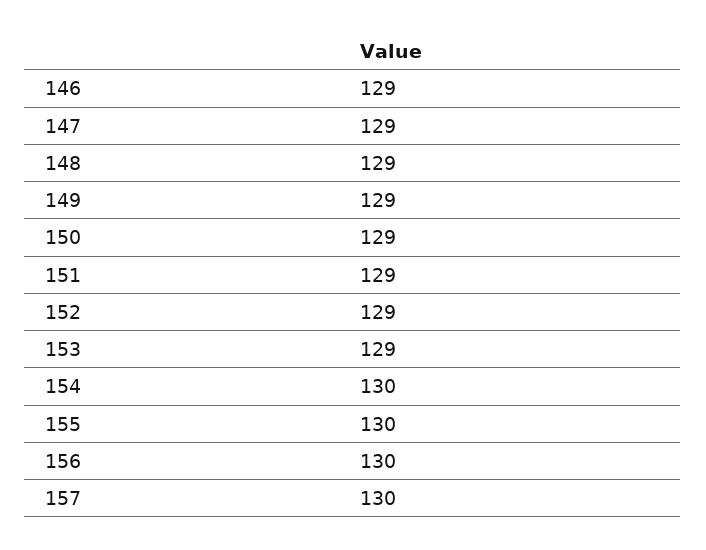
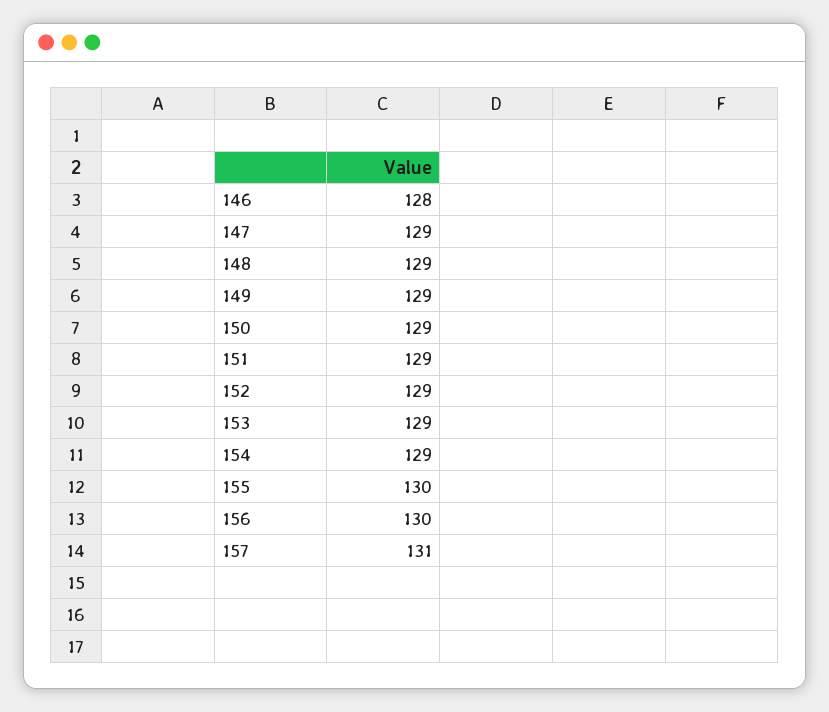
  {
-   "146": 129,
+   "146": 128,
    "147": 129,
    "148": 129,
    "149": 129,
    "150": 129,
    "151": 129,
    "152": 129,
    "153": 129,
-   "154": 130,
+   "154": 129,
    "155": 130,
    "156": 130,
-   "157": 130
+   "157": 131
  }

